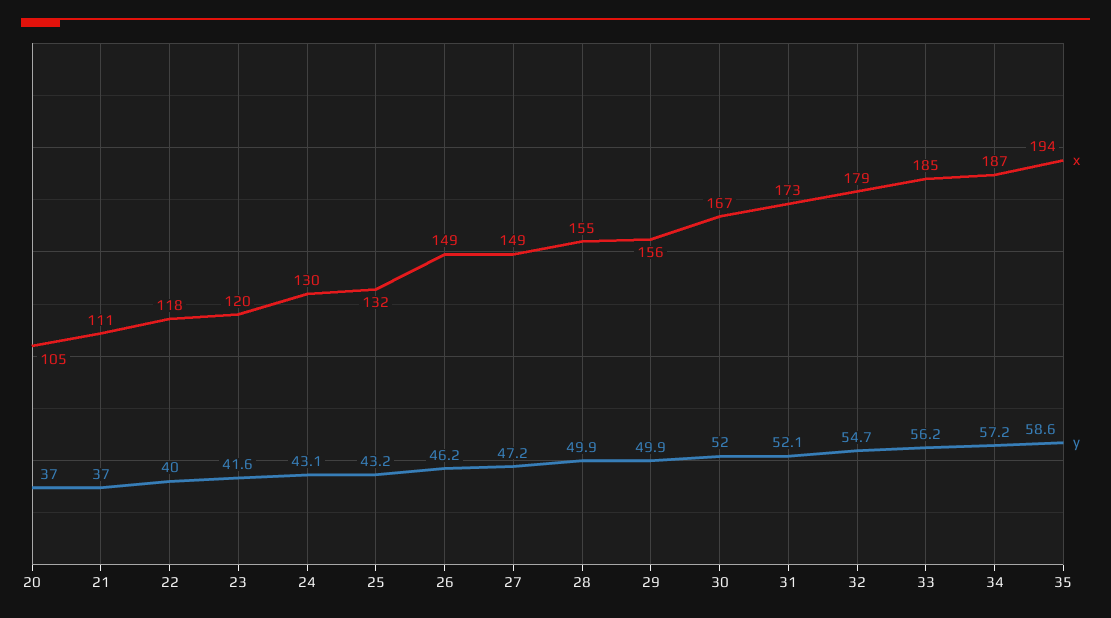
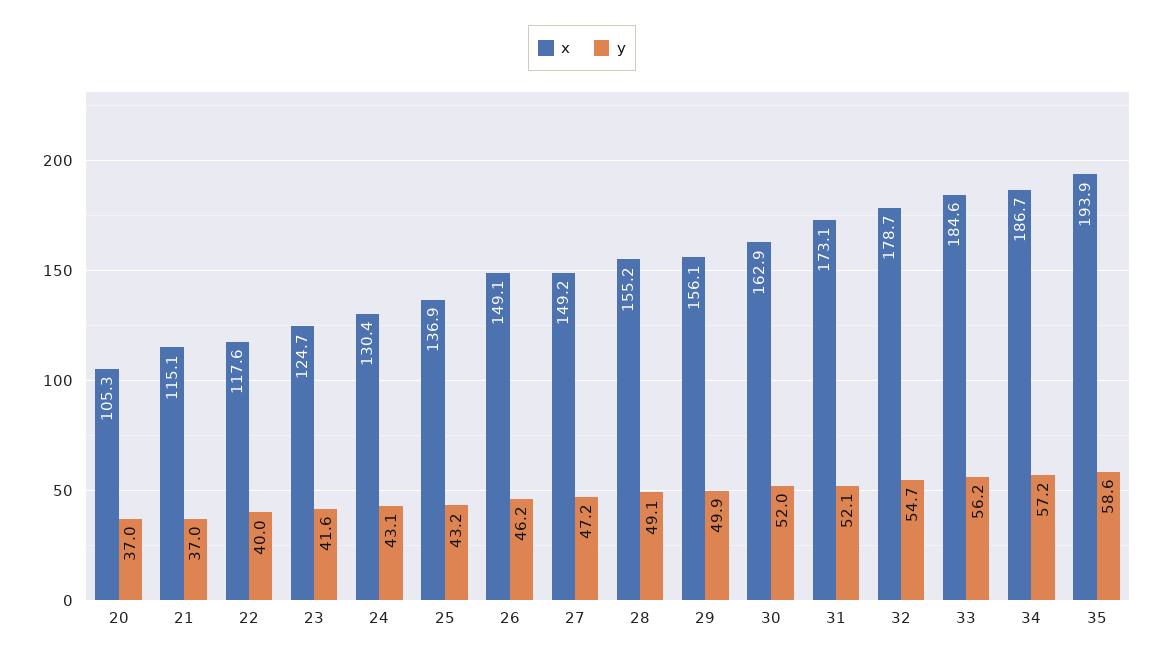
  {
    "x": {
      "20": 105.3,
-     "21": 111,
+     "21": 115.1,
      "22": 117.6,
-     "23": 120,
+     "23": 124.7,
      "24": 130.4,
-     "25": 132,
+     "25": 136.9,
      "26": 149.1,
      "27": 149.2,
      "28": 155.2,
      "29": 156.1,
-     "30": 167,
+     "30": 162.9,
      "31": 173.1,
      "32": 178.7,
      "33": 184.6,
      "34": 186.7,
      "35": 193.9
    },
    "y": {
      "20": 37,
      "21": 37,
      "22": 40,
      "23": 41.6,
      "24": 43.1,
      "25": 43.2,
      "26": 46.2,
      "27": 47.2,
-     "28": 49.9,
+     "28": 49.1,
      "29": 49.9,
      "30": 52,
      "31": 52.1,
      "32": 54.7,
      "33": 56.2,
      "34": 57.2,
      "35": 58.6
    }
  }

